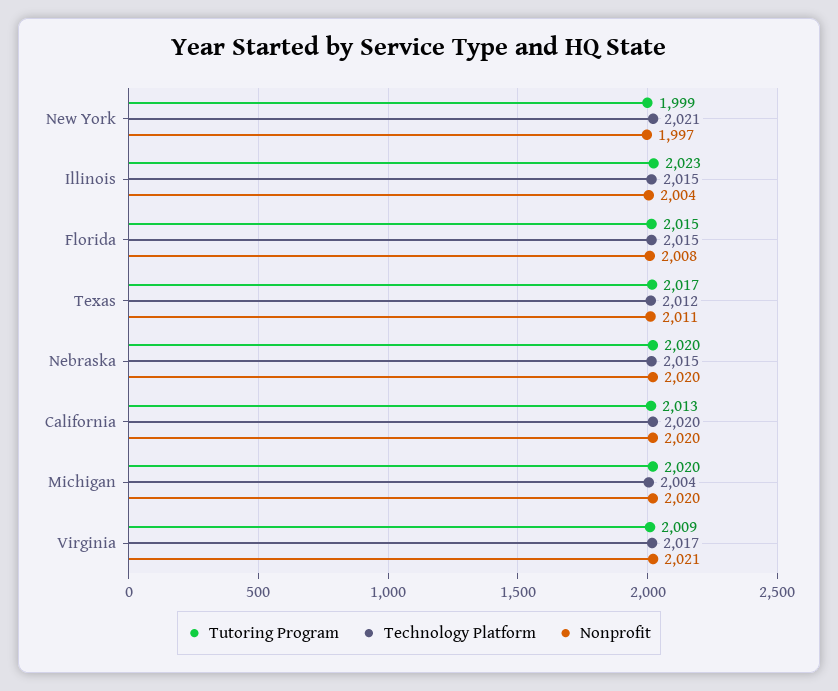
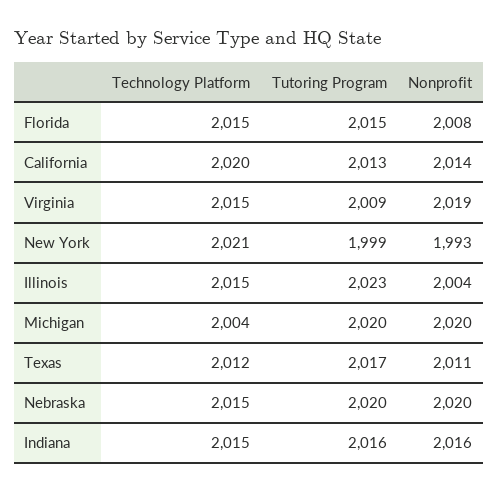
  {
    "Tutoring Program": {
      "New York": 1999,
      "Illinois": 2023,
      "Florida": 2015,
      "Texas": 2017,
      "Nebraska": 2020,
      "California": 2013,
      "Michigan": 2020,
-     "Virginia": 2009
+     "Virginia": 2009,
+     "Indiana": 2016
    },
    "Technology Platform": {
      "New York": 2021,
      "Illinois": 2015,
      "Florida": 2015,
      "Texas": 2012,
      "Nebraska": 2015,
      "California": 2020,
      "Michigan": 2004,
-     "Virginia": 2017
+     "Virginia": 2015,
+     "Indiana": 2015
    },
    "Nonprofit": {
-     "New York": 1997,
+     "New York": 1993,
      "Illinois": 2004,
      "Florida": 2008,
      "Texas": 2011,
      "Nebraska": 2020,
-     "California": 2020,
+     "California": 2014,
      "Michigan": 2020,
-     "Virginia": 2021
+     "Virginia": 2019,
+     "Indiana": 2016
    }
  }

